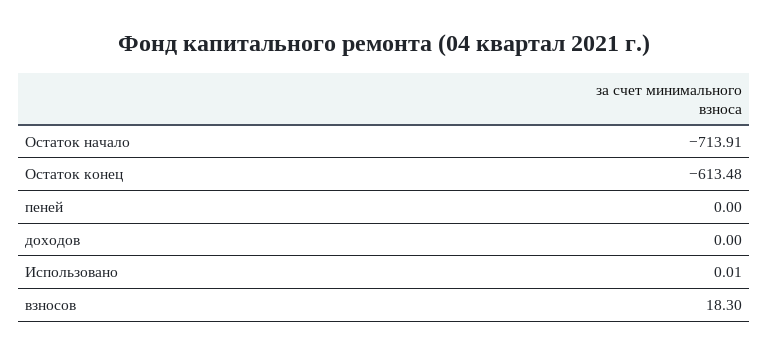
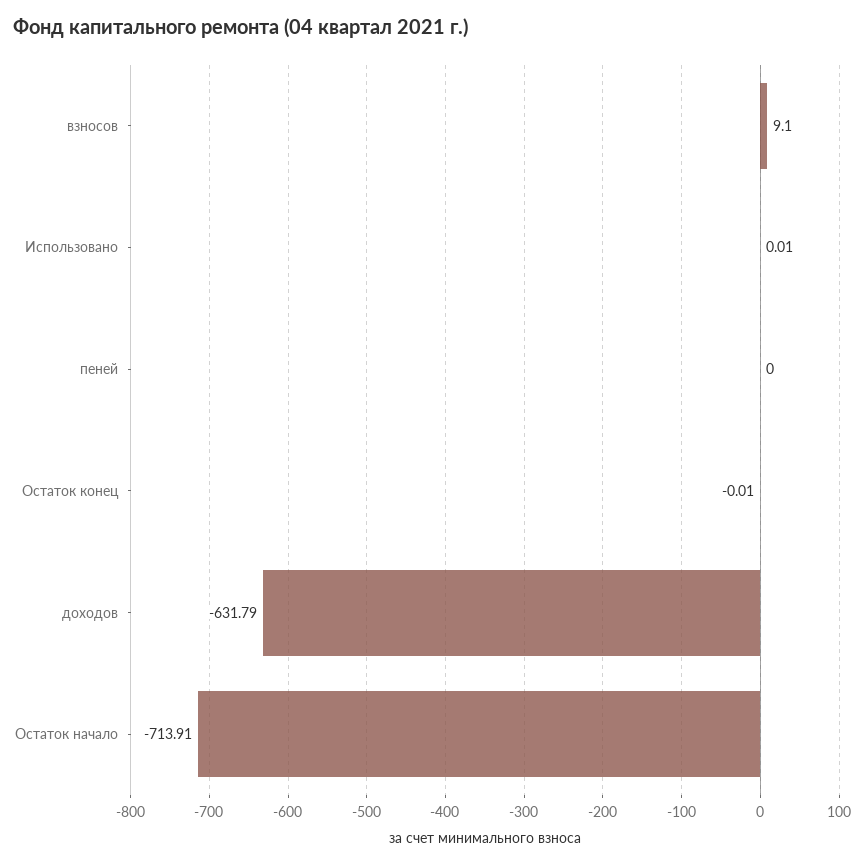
  {
    "Остаток начало": -713.91,
-   "Остаток конец": -613.48,
+   "Остаток конец": -0.01,
    "пеней": 0,
-   "доходов": 0,
+   "доходов": -631.79,
    "Использовано": 0.01,
-   "взносов": 18.3
+   "взносов": 9.1
  }

